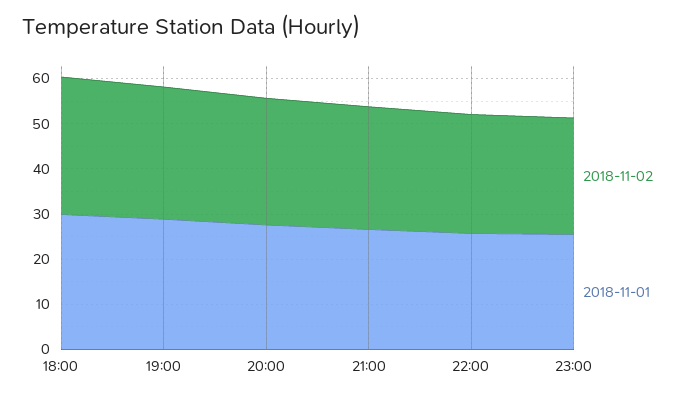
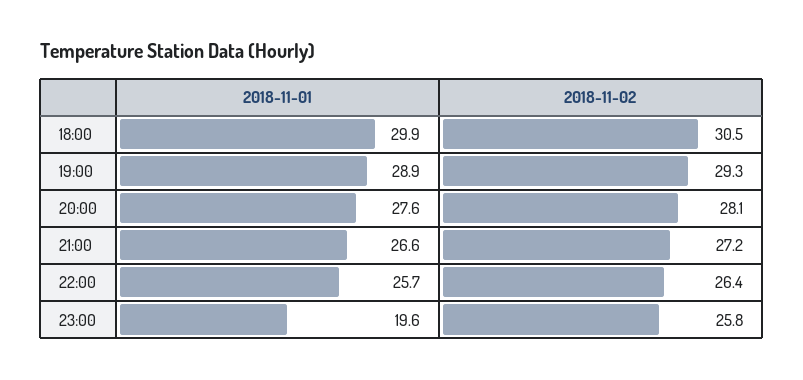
  {
    "2018-11-02": {
      "18:00": 30.5,
      "19:00": 29.3,
      "20:00": 28.1,
      "21:00": 27.2,
      "22:00": 26.4,
      "23:00": 25.8
    },
    "2018-11-01": {
      "18:00": 29.9,
      "19:00": 28.9,
      "20:00": 27.6,
      "21:00": 26.6,
      "22:00": 25.7,
-     "23:00": 26
+     "23:00": 19.6
    }
  }

